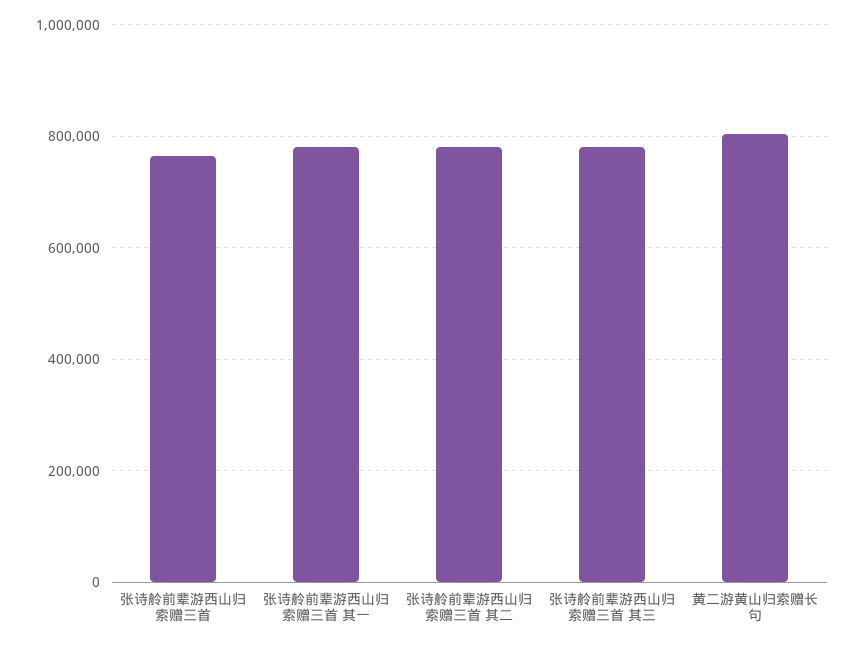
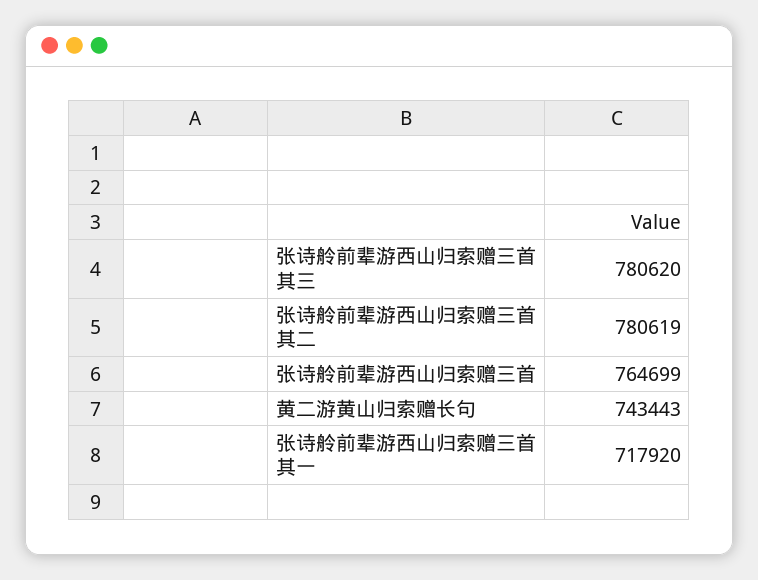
  {
    "张诗舲前辈游西山归索赠三首": 764699,
-   "张诗舲前辈游西山归索赠三首 其一": 780000,
+   "张诗舲前辈游西山归索赠三首 其一": 717920,
    "张诗舲前辈游西山归索赠三首 其二": 780619,
    "张诗舲前辈游西山归索赠三首 其三": 780620,
-   "黄二游黄山归索赠长句": 800000
+   "黄二游黄山归索赠长句": 743443
  }

